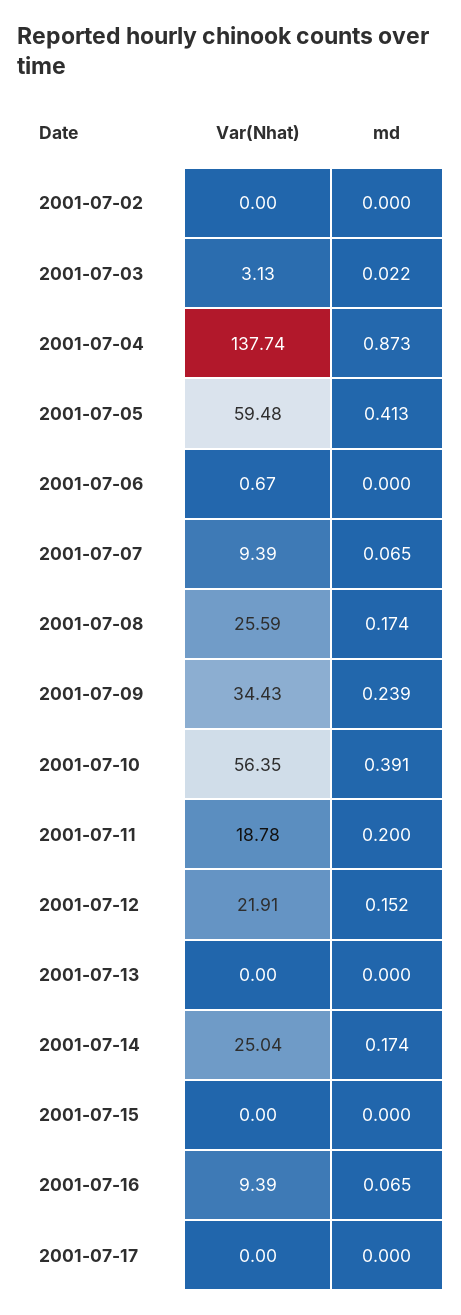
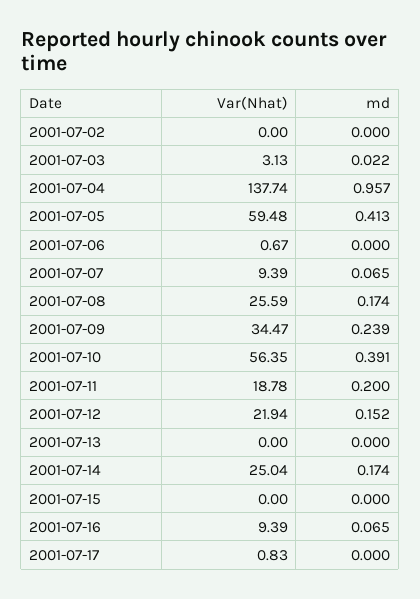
  {
    "Var(Nhat)": {
      "2001-07-02": 0,
      "2001-07-03": 3.13,
      "2001-07-04": 137.74,
      "2001-07-05": 59.48,
      "2001-07-06": 0.67,
      "2001-07-07": 9.39,
      "2001-07-08": 25.59,
-     "2001-07-09": 34.43,
+     "2001-07-09": 34.47,
      "2001-07-10": 56.35,
      "2001-07-11": 18.78,
-     "2001-07-12": 21.91,
+     "2001-07-12": 21.94,
      "2001-07-13": 0,
      "2001-07-14": 25.04,
      "2001-07-15": 0,
      "2001-07-16": 9.39,
-     "2001-07-17": 0
+     "2001-07-17": 0.83
    },
    "md": {
      "2001-07-02": 0,
      "2001-07-03": 0.022,
-     "2001-07-04": 0.873,
+     "2001-07-04": 0.957,
      "2001-07-05": 0.413,
      "2001-07-06": 0,
      "2001-07-07": 0.065,
      "2001-07-08": 0.174,
      "2001-07-09": 0.239,
      "2001-07-10": 0.391,
      "2001-07-11": 0.2,
      "2001-07-12": 0.152,
      "2001-07-13": 0,
      "2001-07-14": 0.174,
      "2001-07-15": 0,
      "2001-07-16": 0.065,
      "2001-07-17": 0
    }
  }

